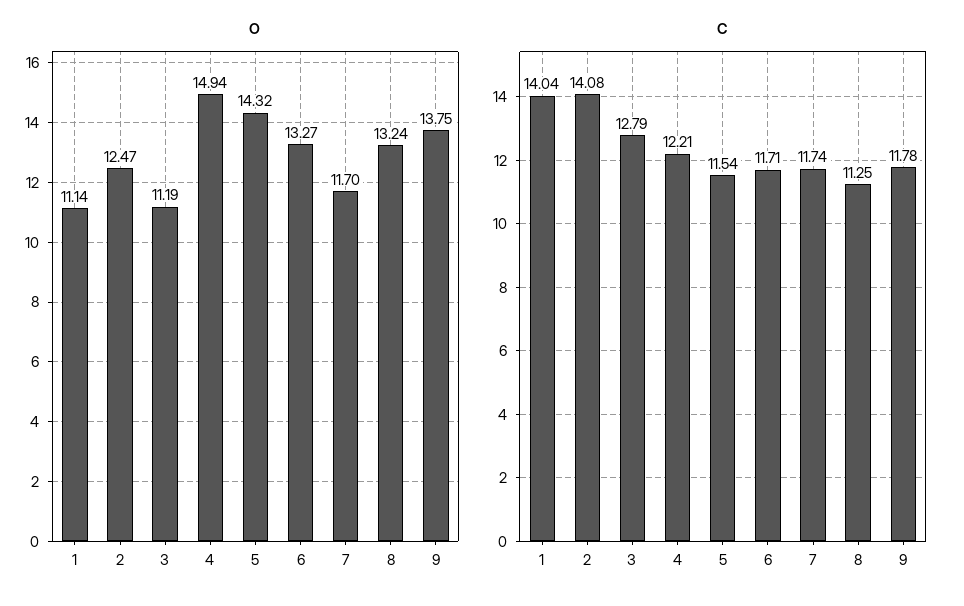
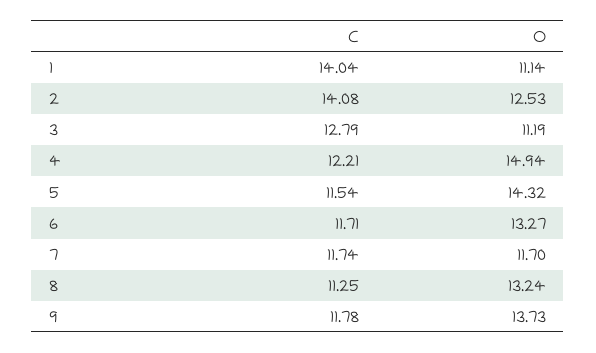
  {
    "O": {
      "1": 11.14,
-     "2": 12.47,
+     "2": 12.53,
      "3": 11.19,
      "4": 14.94,
      "5": 14.32,
      "6": 13.27,
      "7": 11.7,
      "8": 13.24,
-     "9": 13.75
+     "9": 13.73
    },
    "C": {
      "1": 14.04,
      "2": 14.08,
      "3": 12.79,
      "4": 12.21,
      "5": 11.54,
      "6": 11.71,
      "7": 11.74,
      "8": 11.25,
      "9": 11.78
    }
  }

